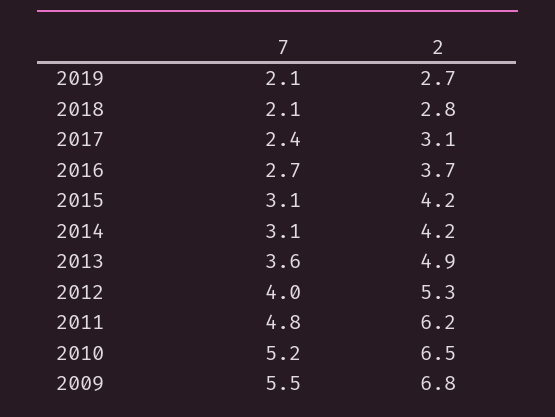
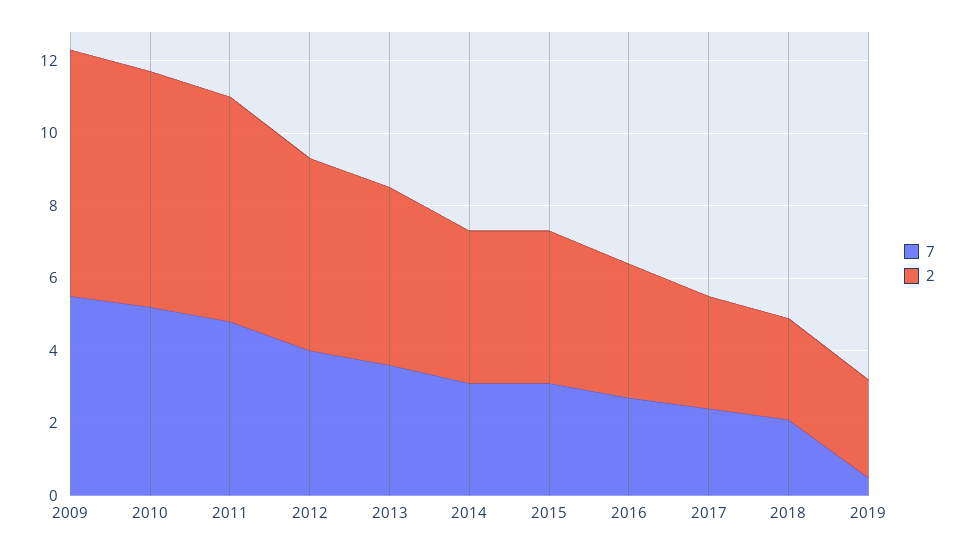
  {
    "7": {
-     "2019": 2.1,
+     "2019": 0.5,
      "2018": 2.1,
      "2017": 2.4,
      "2016": 2.7,
      "2015": 3.1,
      "2014": 3.1,
      "2013": 3.6,
      "2012": 4,
      "2011": 4.8,
      "2010": 5.2,
      "2009": 5.5
    },
    "2": {
      "2019": 2.7,
      "2018": 2.8,
      "2017": 3.1,
      "2016": 3.7,
      "2015": 4.2,
      "2014": 4.2,
      "2013": 4.9,
      "2012": 5.3,
      "2011": 6.2,
      "2010": 6.5,
      "2009": 6.8
    }
  }

